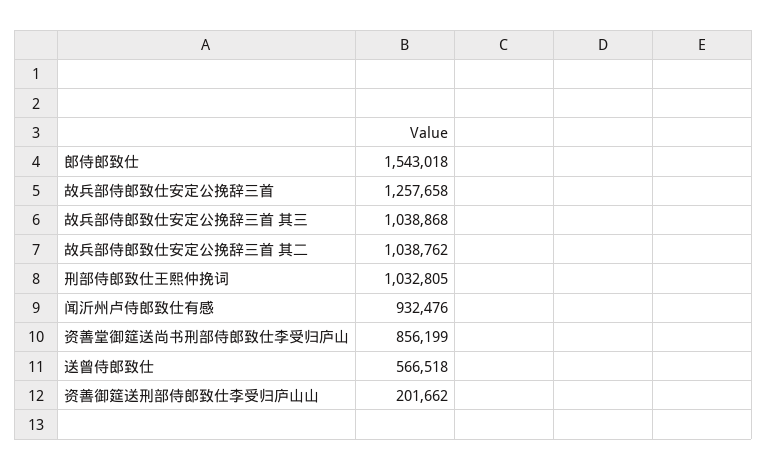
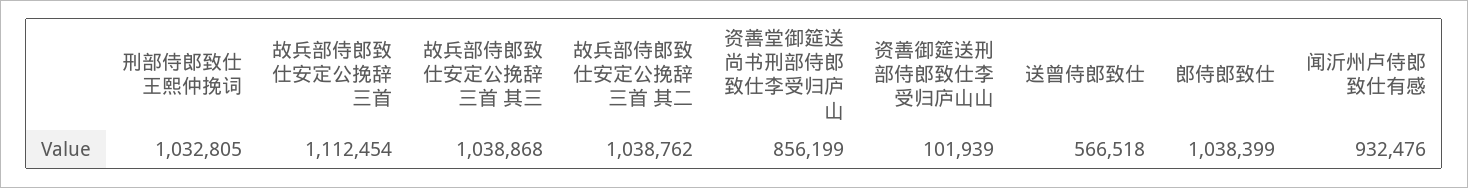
  {
-   "郎侍郎致仕": 1543018,
+   "郎侍郎致仕": 1038399,
-   "故兵部侍郎致仕安定公挽辞三首": 1257658,
+   "故兵部侍郎致仕安定公挽辞三首": 1112454,
    "故兵部侍郎致仕安定公挽辞三首 其三": 1038868,
    "故兵部侍郎致仕安定公挽辞三首 其二": 1038762,
    "刑部侍郎致仕王熙仲挽词": 1032805,
    "闻沂州卢侍郎致仕有感": 932476,
    "资善堂御筵送尚书刑部侍郎致仕李受归庐山": 856199,
    "送曾侍郎致仕": 566518,
-   "资善御筵送刑部侍郎致仕李受归庐山山": 201662
+   "资善御筵送刑部侍郎致仕李受归庐山山": 101939
  }

